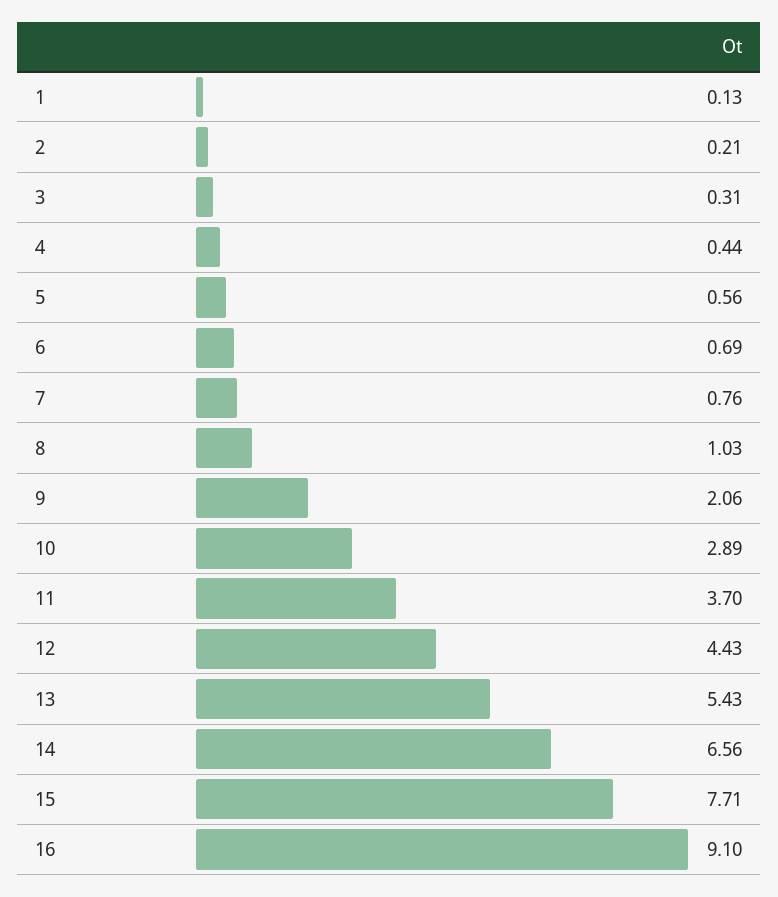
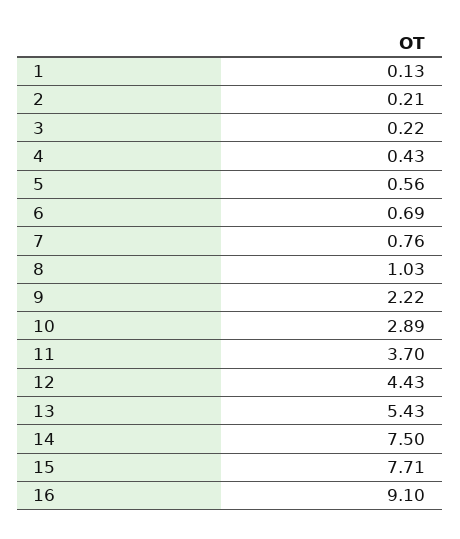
  {
    "1": 0.13,
    "2": 0.21,
-   "3": 0.31,
+   "3": 0.22,
-   "4": 0.44,
+   "4": 0.43,
    "5": 0.56,
    "6": 0.69,
    "7": 0.76,
    "8": 1.03,
-   "9": 2.06,
+   "9": 2.22,
    "10": 2.89,
    "11": 3.7,
    "12": 4.43,
    "13": 5.43,
-   "14": 6.56,
+   "14": 7.5,
    "15": 7.71,
    "16": 9.1
  }

